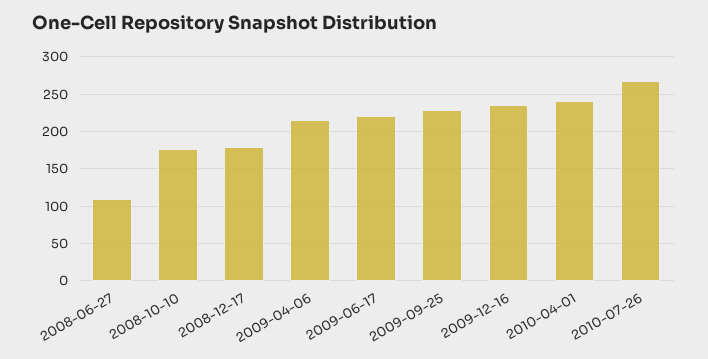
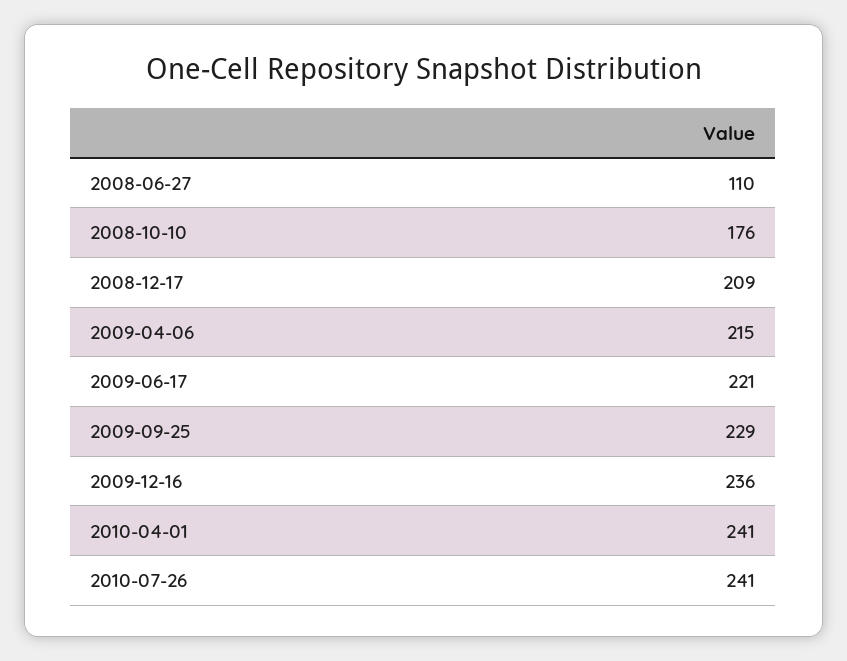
  {
    "2008-06-27": 110,
    "2008-10-10": 176,
-   "2008-12-17": 180,
+   "2008-12-17": 209,
    "2009-04-06": 215,
    "2009-06-17": 221,
    "2009-09-25": 229,
    "2009-12-16": 236,
    "2010-04-01": 241,
-   "2010-07-26": 270
+   "2010-07-26": 241
  }

